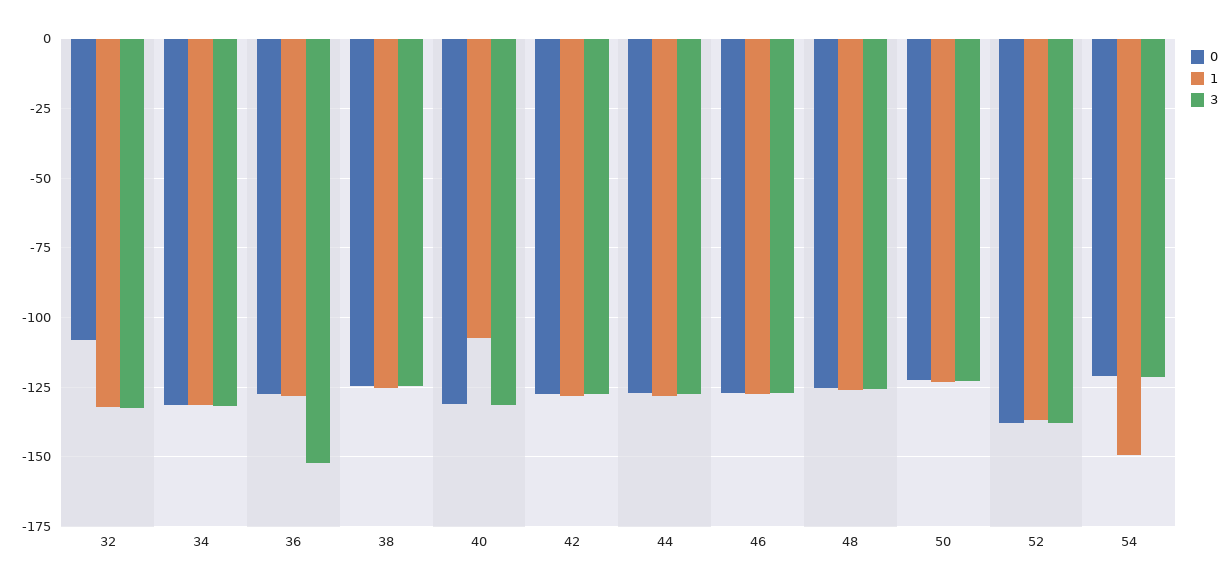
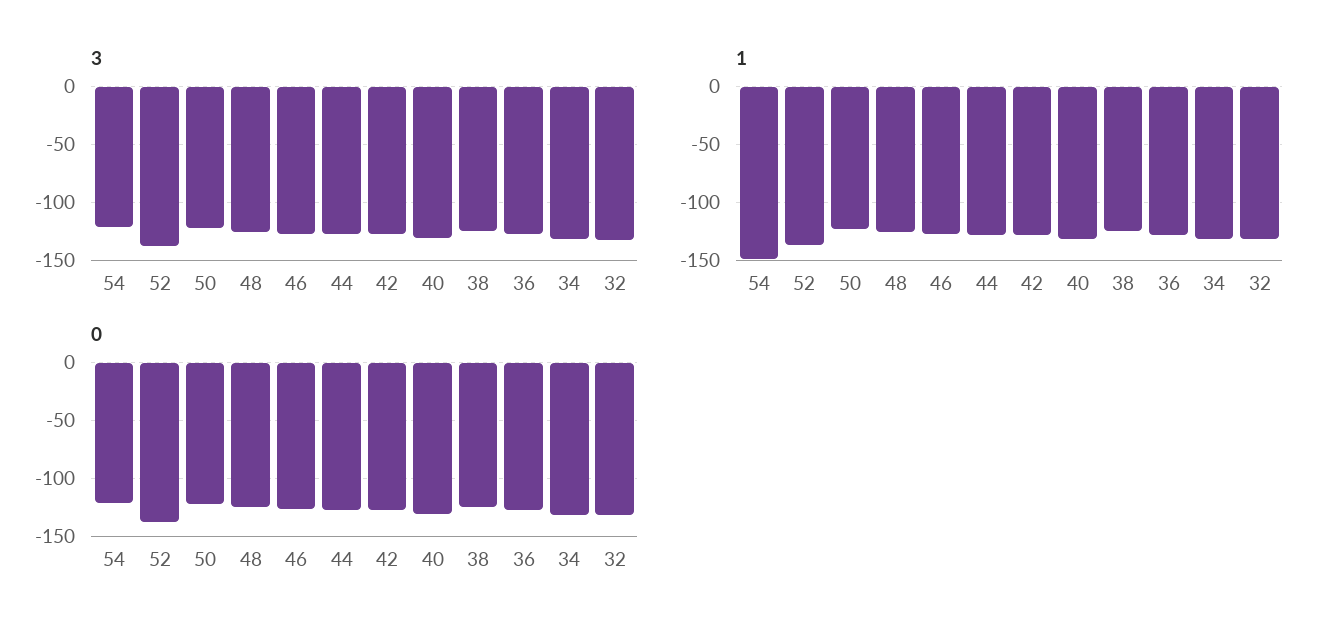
  {
    "0": {
-     "32": -107.5,
+     "32": -130,
      "34": -132.5,
      "36": -127.5,
      "38": -125,
      "40": -130,
      "42": -127.5,
      "44": -127.5,
      "46": -127.5,
      "48": -125,
      "50": -122.5,
      "52": -137.5,
      "54": -120
    },
    "1": {
      "32": -132.5,
      "34": -132.5,
      "36": -127.5,
      "38": -125,
-     "40": -107.5,
+     "40": -130,
      "42": -127.5,
      "44": -127.5,
      "46": -127.5,
      "48": -125,
      "50": -122.5,
      "52": -137.5,
      "54": -150
    },
    "3": {
      "32": -132.5,
      "34": -132.5,
-     "36": -152.5,
+     "36": -130,
      "38": -125,
      "40": -130,
      "42": -127.5,
      "44": -127.5,
      "46": -127.5,
      "48": -125,
      "50": -122.5,
      "52": -137.5,
      "54": -122.5
    }
  }

